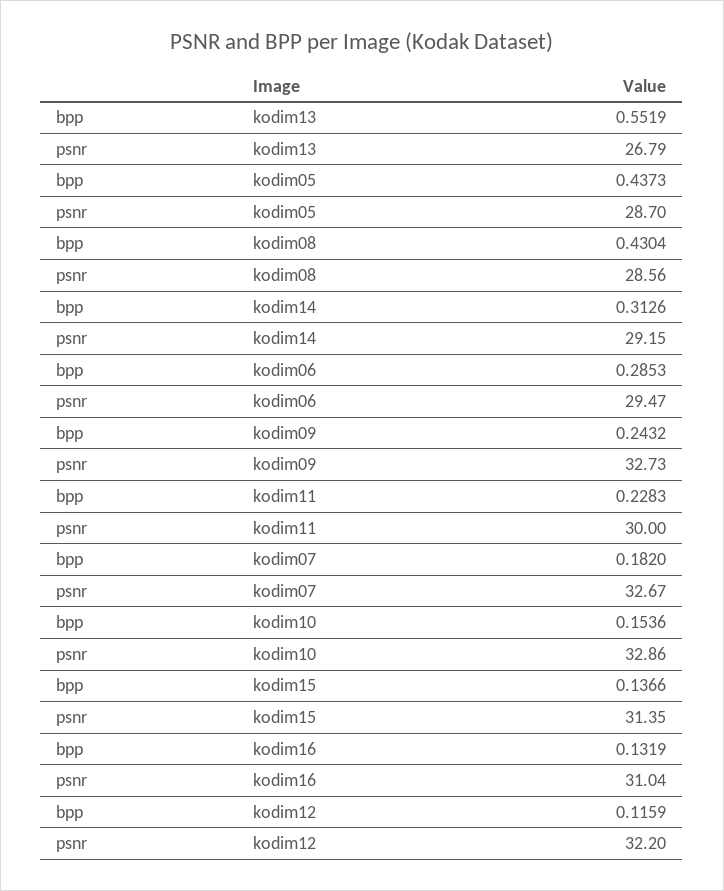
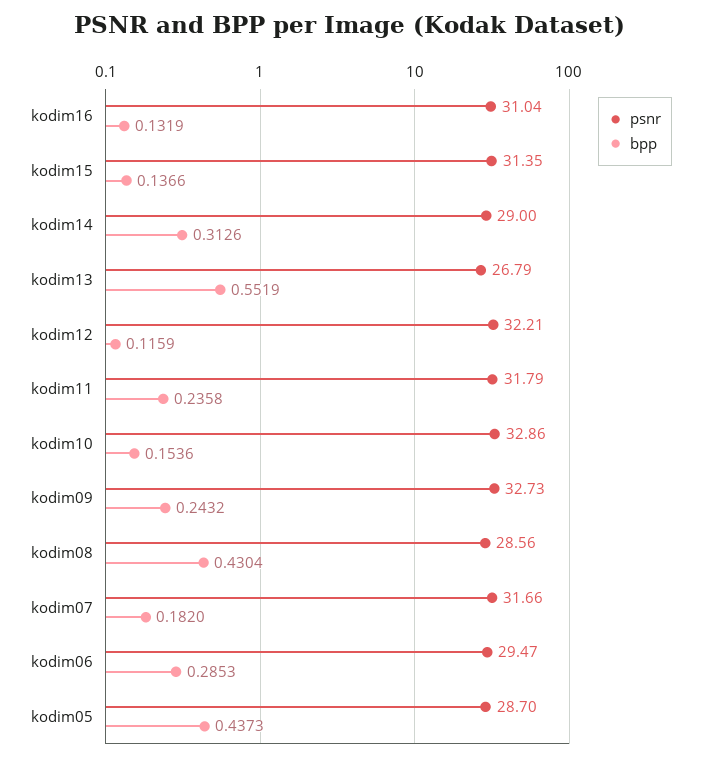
  {
    "bpp": {
      "kodim13": 0.5519,
      "kodim05": 0.4373,
      "kodim08": 0.4304,
      "kodim14": 0.3126,
      "kodim06": 0.2853,
      "kodim09": 0.2432,
-     "kodim11": 0.2283,
+     "kodim11": 0.2358,
      "kodim07": 0.182,
      "kodim10": 0.1536,
      "kodim15": 0.1366,
      "kodim16": 0.1319,
      "kodim12": 0.1159
    },
    "psnr": {
      "kodim13": 26.79,
      "kodim05": 28.7,
      "kodim08": 28.56,
-     "kodim14": 29.15,
+     "kodim14": 29,
      "kodim06": 29.47,
      "kodim09": 32.73,
-     "kodim11": 30,
+     "kodim11": 31.79,
-     "kodim07": 32.67,
+     "kodim07": 31.66,
      "kodim10": 32.86,
      "kodim15": 31.35,
      "kodim16": 31.04,
-     "kodim12": 32.2
+     "kodim12": 32.21
    }
  }

